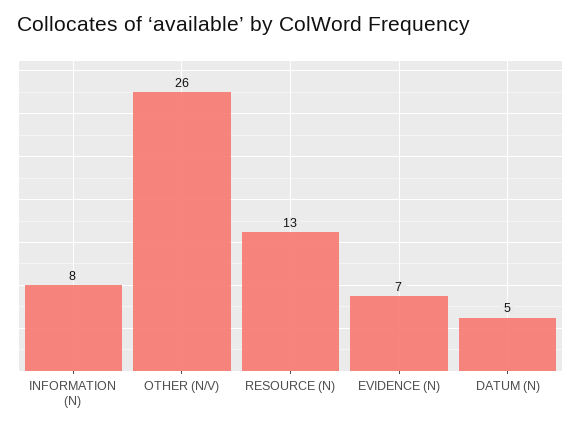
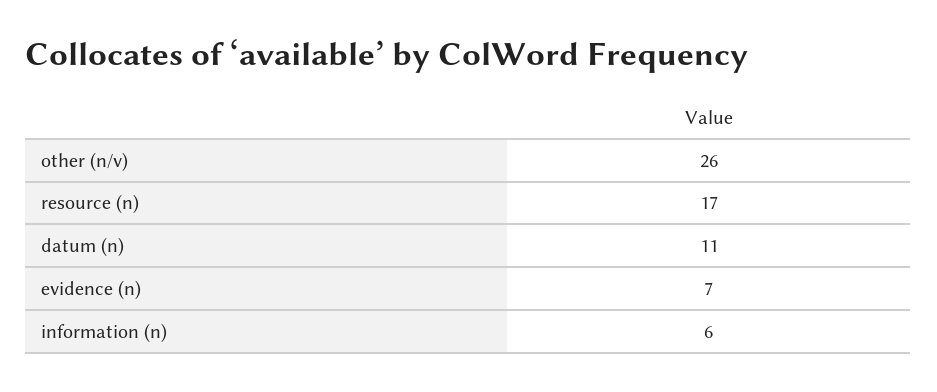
  {
-   "INFORMATION (N)": 8,
+   "INFORMATION (N)": 6,
    "OTHER (N/V)": 26,
-   "RESOURCE (N)": 13,
+   "RESOURCE (N)": 17,
    "EVIDENCE (N)": 7,
-   "DATUM (N)": 5
+   "DATUM (N)": 11
  }

